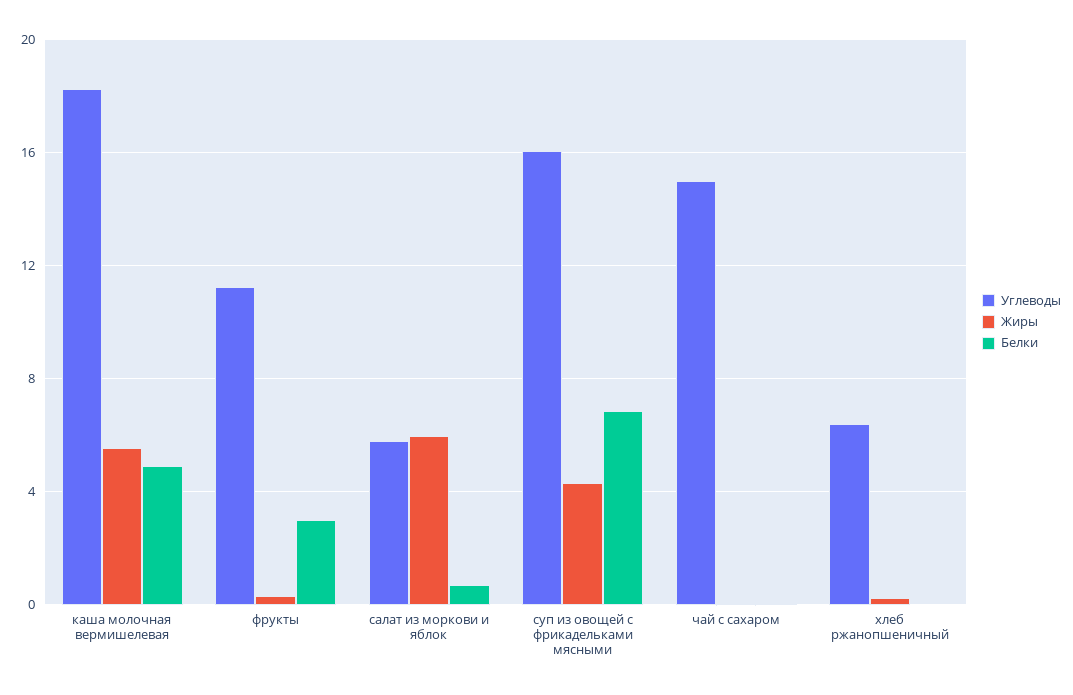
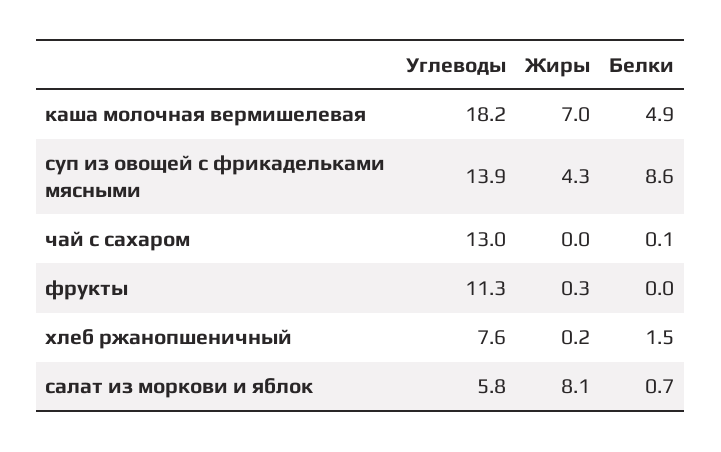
  {
    "Углеводы": {
      "каша молочная вермишелевая": 18.2,
      "фрукты": 11.3,
      "салат из моркови и яблок": 5.8,
-     "суп из овощей с фрикадельками мясными": 16,
+     "суп из овощей с фрикадельками мясными": 13.9,
-     "чай с сахаром": 15,
+     "чай с сахаром": 13,
-     "хлеб ржанопшеничный": 6.5
+     "хлеб ржанопшеничный": 7.6
    },
    "Жиры": {
-     "каша молочная вермишелевая": 5.5,
+     "каша молочная вермишелевая": 7,
      "фрукты": 0.3,
-     "салат из моркови и яблок": 6,
+     "салат из моркови и яблок": 8.1,
      "суп из овощей с фрикадельками мясными": 4.3,
      "чай с сахаром": 0,
      "хлеб ржанопшеничный": 0.2
    },
    "Белки": {
      "каша молочная вермишелевая": 4.9,
-     "фрукты": 3,
+     "фрукты": 0,
      "салат из моркови и яблок": 0.7,
-     "суп из овощей с фрикадельками мясными": 7,
+     "суп из овощей с фрикадельками мясными": 8.6,
      "чай с сахаром": 0.1,
-     "хлеб ржанопшеничный": 0
+     "хлеб ржанопшеничный": 1.5
    }
  }

